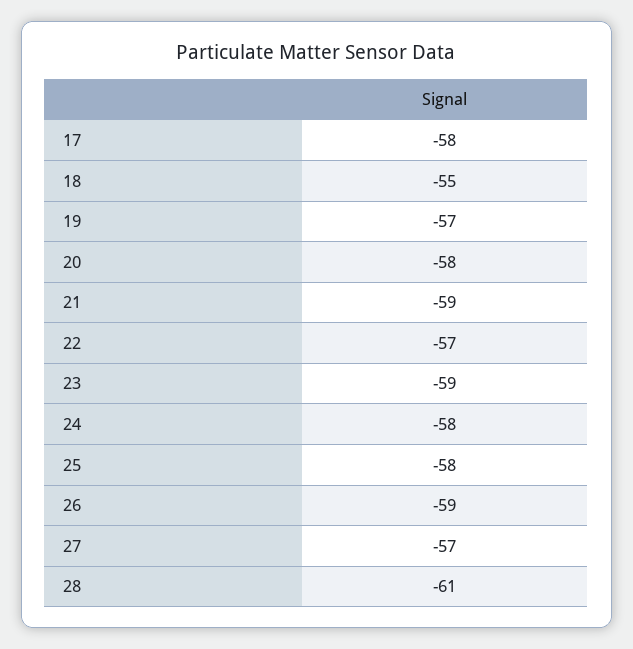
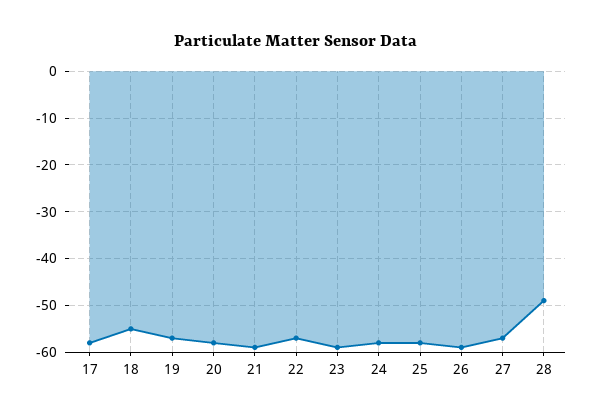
  {
    "17": -58,
    "18": -55,
    "19": -57,
    "20": -58,
    "21": -59,
    "22": -57,
    "23": -59,
    "24": -58,
    "25": -58,
    "26": -59,
    "27": -57,
-   "28": -61
+   "28": -50
  }

